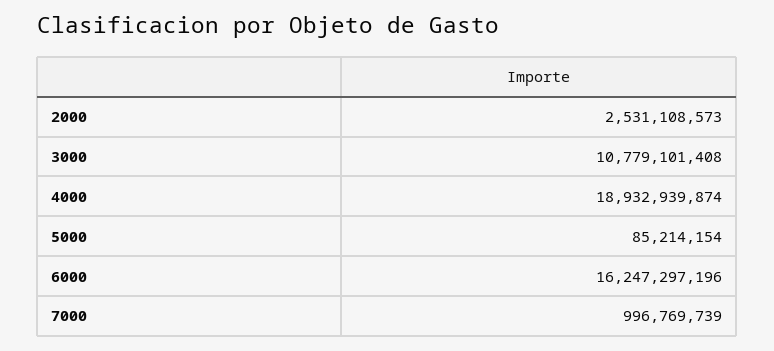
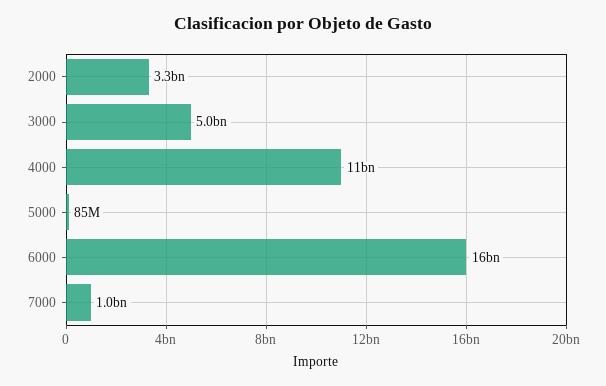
  {
-   "2000": 2531108573,
+   "2000": 3300000000,
-   "3000": 10779101408,
+   "3000": 5000000000,
-   "4000": 18932939874,
+   "4000": 11000000000,
    "5000": 85214154,
    "6000": 16247297196,
    "7000": 996769739
  }

